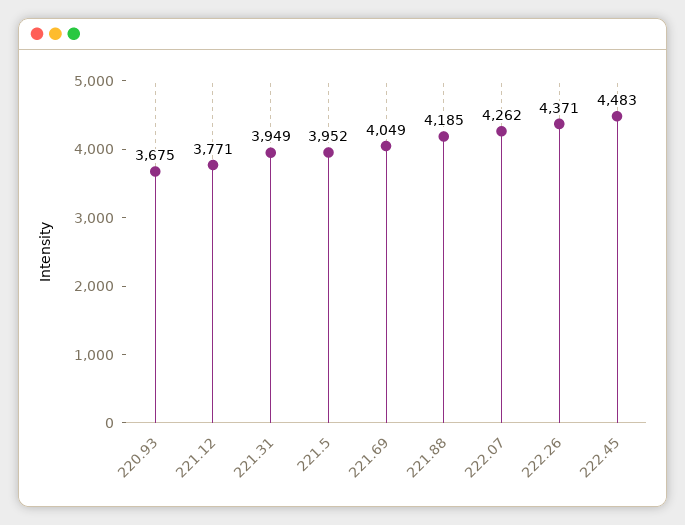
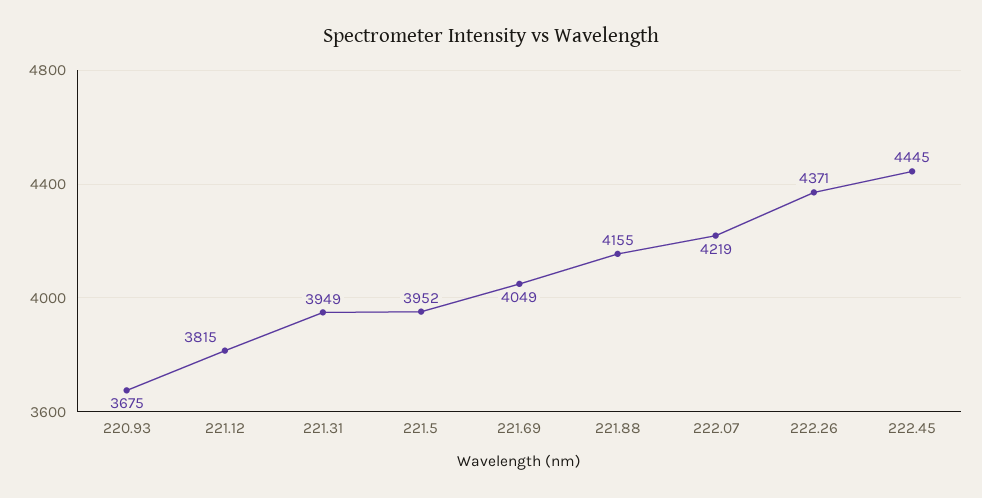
  {
    "220.93": 3675,
-   "221.12": 3771,
+   "221.12": 3815,
    "221.31": 3949,
    "221.5": 3952,
    "221.69": 4049,
-   "221.88": 4185,
+   "221.88": 4155,
-   "222.07": 4262,
+   "222.07": 4219,
    "222.26": 4371,
-   "222.45": 4483
+   "222.45": 4445
  }

